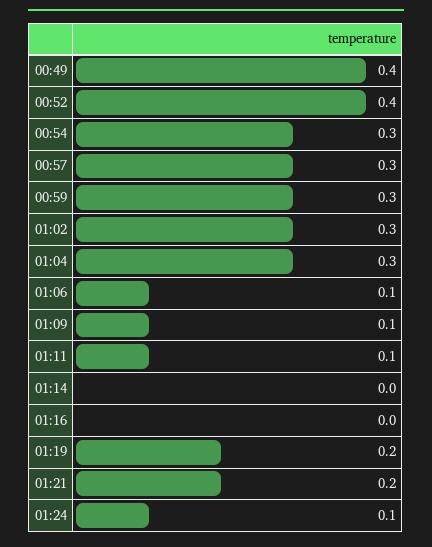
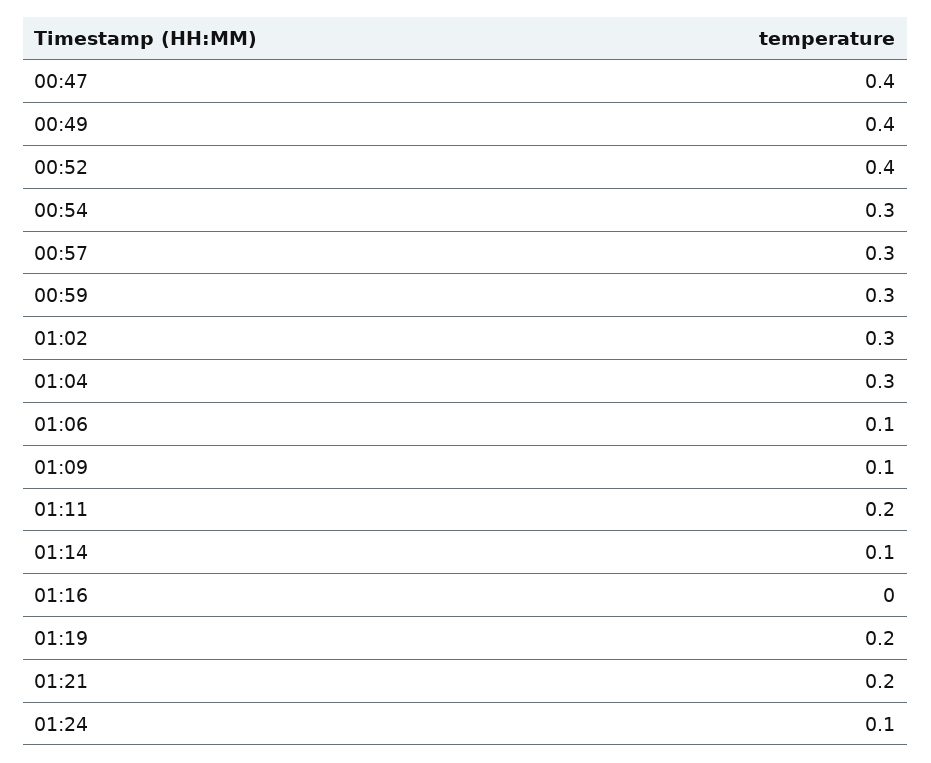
  {
    "00:49": 0.4,
    "00:52": 0.4,
    "00:54": 0.3,
    "00:57": 0.3,
    "00:59": 0.3,
    "01:02": 0.3,
    "01:04": 0.3,
    "01:06": 0.1,
    "01:09": 0.1,
-   "01:11": 0.1,
+   "01:11": 0.2,
-   "01:14": 0,
+   "01:14": 0.1,
    "01:16": 0,
    "01:19": 0.2,
    "01:21": 0.2,
-   "01:24": 0.1
+   "01:24": 0.1,
+   "00:47": 0.4
  }

